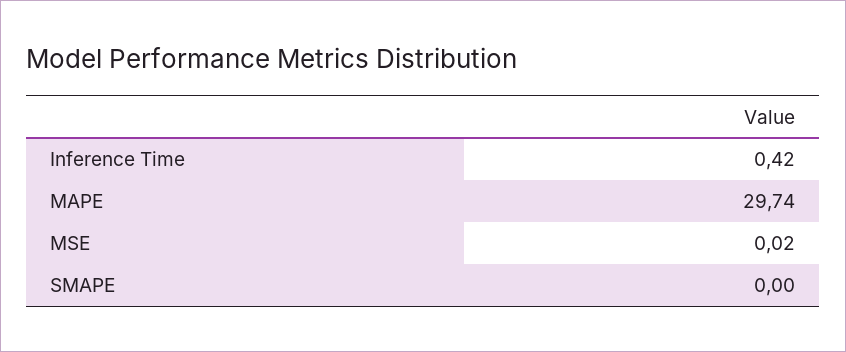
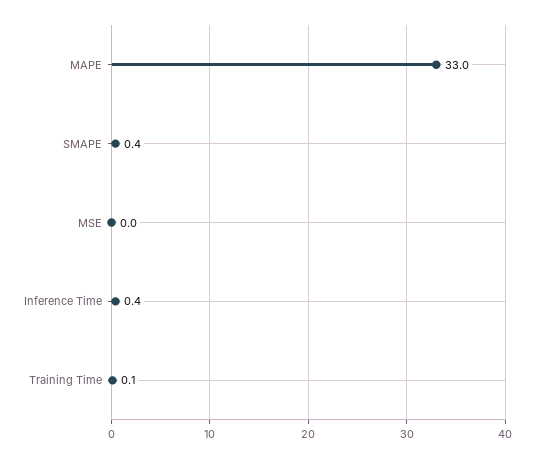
  {
    "Inference Time": 0.42,
-   "MAPE": 29.74,
+   "MAPE": 33,
    "MSE": 0.02,
-   "SMAPE": 0
+   "SMAPE": 0.4,
+   "Training Time": 0.1
  }

